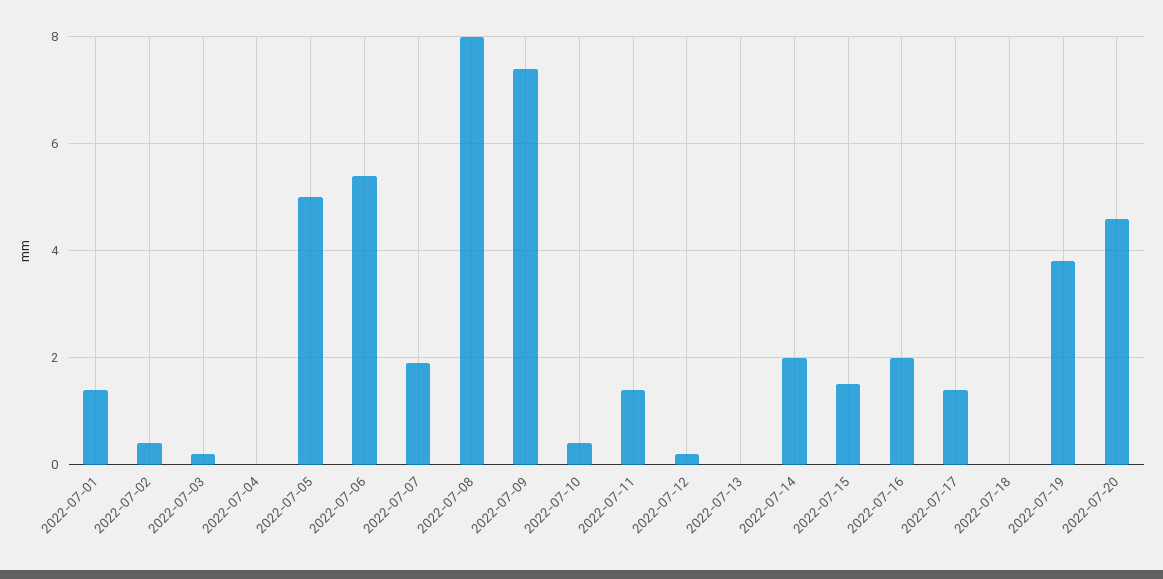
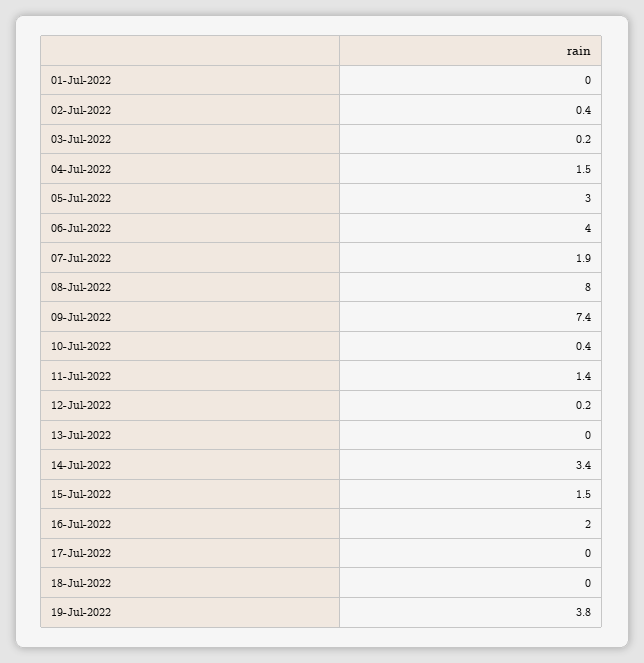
  {
-   "2022-07-01": 1.5,
+   "2022-07-01": 0,
    "2022-07-02": 0.4,
    "2022-07-03": 0.2,
-   "2022-07-04": 0,
+   "2022-07-04": 1.5,
-   "2022-07-05": 5,
+   "2022-07-05": 3,
-   "2022-07-06": 5.5,
+   "2022-07-06": 4,
    "2022-07-07": 1.9,
    "2022-07-08": 8,
    "2022-07-09": 7.4,
    "2022-07-10": 0.4,
    "2022-07-11": 1.4,
    "2022-07-12": 0.2,
    "2022-07-13": 0,
-   "2022-07-14": 2,
+   "2022-07-14": 3.4,
    "2022-07-15": 1.5,
    "2022-07-16": 2,
-   "2022-07-17": 1.5,
+   "2022-07-17": 0,
    "2022-07-18": 0,
-   "2022-07-19": 3.8,
+   "2022-07-19": 3.8
-   "2022-07-20": 4.5
  }

